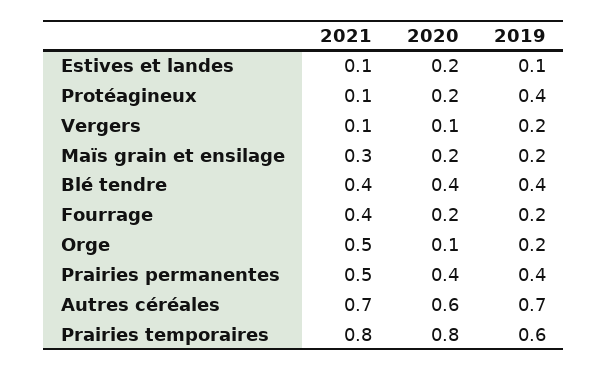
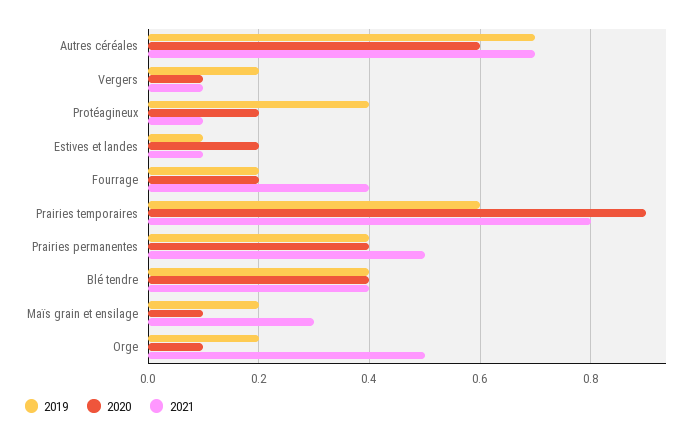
  {
    "2021": {
      "Estives et landes": 0.1,
      "Protéagineux": 0.1,
      "Vergers": 0.1,
      "Maïs grain et ensilage": 0.3,
      "Blé tendre": 0.4,
      "Fourrage": 0.4,
      "Orge": 0.5,
      "Prairies permanentes": 0.5,
      "Autres céréales": 0.7,
      "Prairies temporaires": 0.8
    },
    "2020": {
      "Estives et landes": 0.2,
      "Protéagineux": 0.2,
      "Vergers": 0.1,
-     "Maïs grain et ensilage": 0.2,
+     "Maïs grain et ensilage": 0.1,
      "Blé tendre": 0.4,
      "Fourrage": 0.2,
      "Orge": 0.1,
      "Prairies permanentes": 0.4,
      "Autres céréales": 0.6,
-     "Prairies temporaires": 0.8
+     "Prairies temporaires": 0.9
    },
    "2019": {
      "Estives et landes": 0.1,
      "Protéagineux": 0.4,
      "Vergers": 0.2,
      "Maïs grain et ensilage": 0.2,
      "Blé tendre": 0.4,
      "Fourrage": 0.2,
      "Orge": 0.2,
      "Prairies permanentes": 0.4,
      "Autres céréales": 0.7,
      "Prairies temporaires": 0.6
    }
  }

